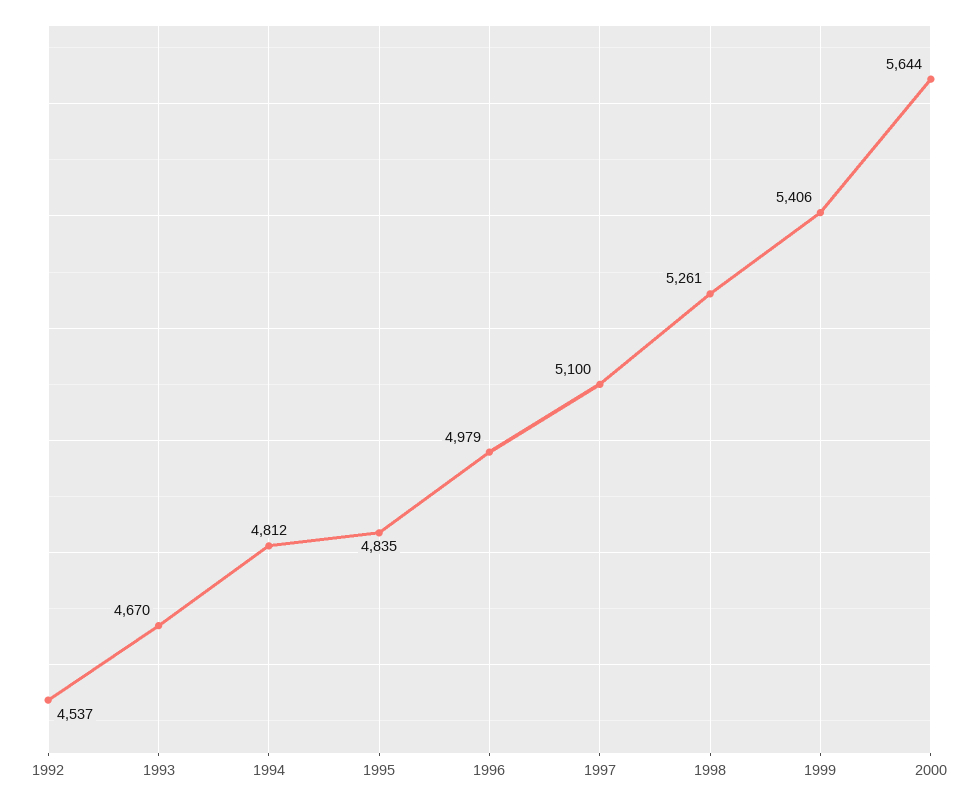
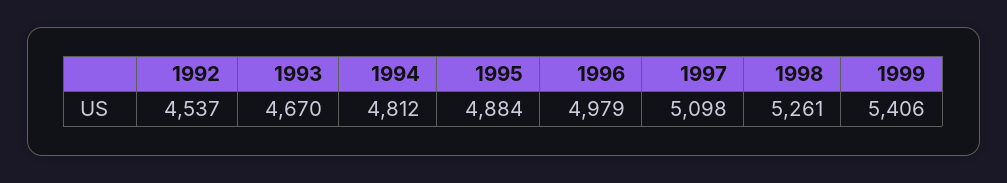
  {
    "1992": 4537,
    "1993": 4670,
    "1994": 4812,
-   "1995": 4835,
+   "1995": 4884,
    "1996": 4979,
-   "1997": 5100,
+   "1997": 5098,
    "1998": 5261,
-   "1999": 5406,
+   "1999": 5406
-   "2000": 5644
  }

